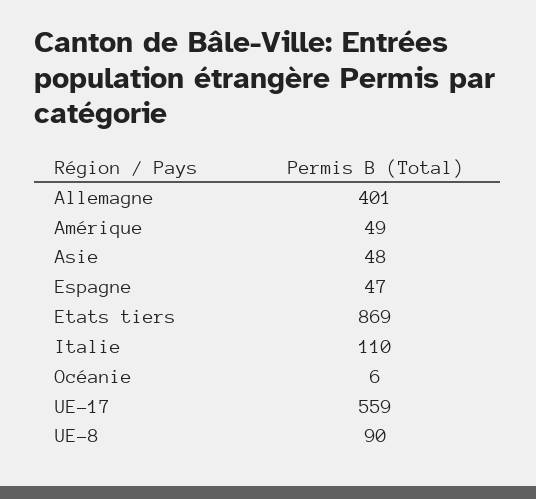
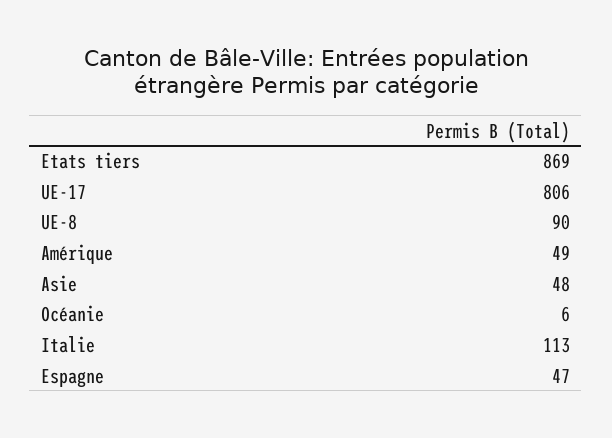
  {
-   "Allemagne": 401,
    "Amérique": 49,
    "Asie": 48,
    "Espagne": 47,
    "Etats tiers": 869,
-   "Italie": 110,
+   "Italie": 113,
    "Océanie": 6,
-   "UE-17": 559,
+   "UE-17": 806,
    "UE-8": 90
  }

